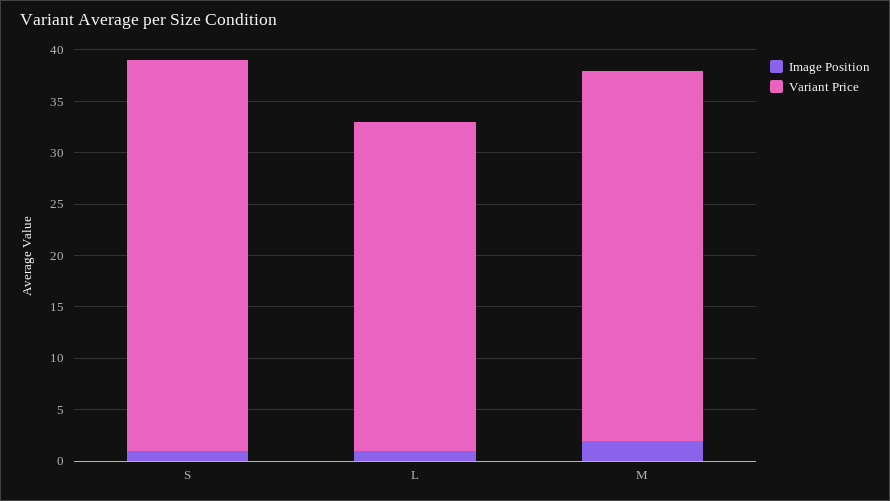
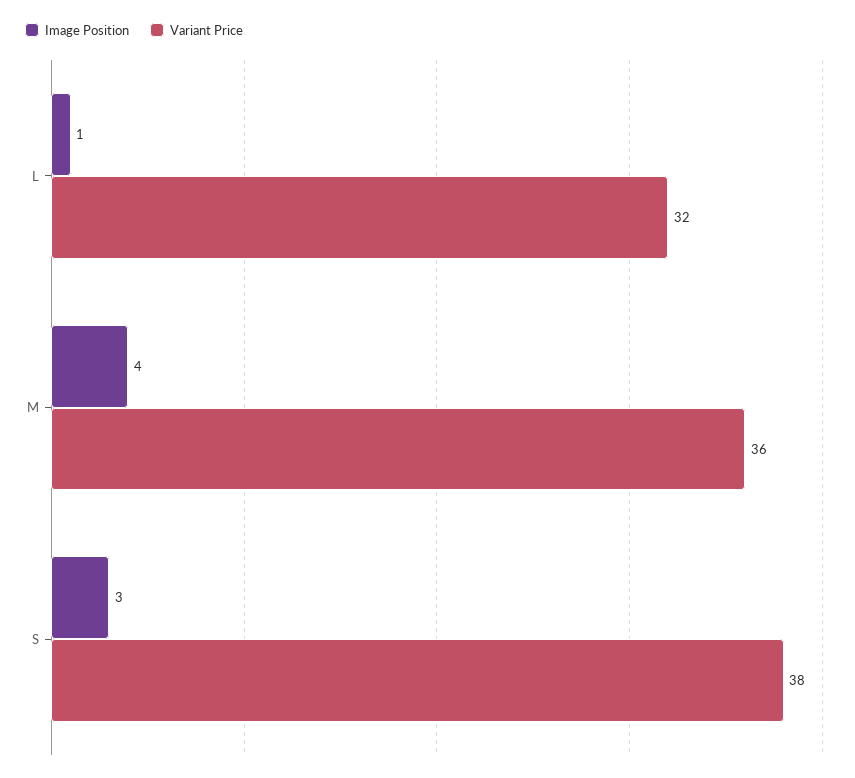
  {
    "Image Position": {
-     "S": 1,
+     "S": 3,
      "L": 1,
-     "M": 2
+     "M": 4
    },
    "Variant Price": {
      "S": 38,
      "L": 32,
      "M": 36
    }
  }

